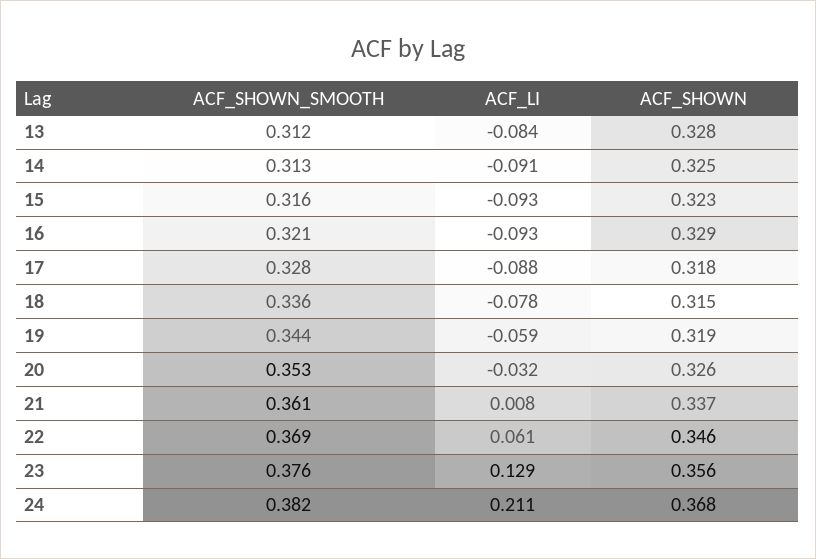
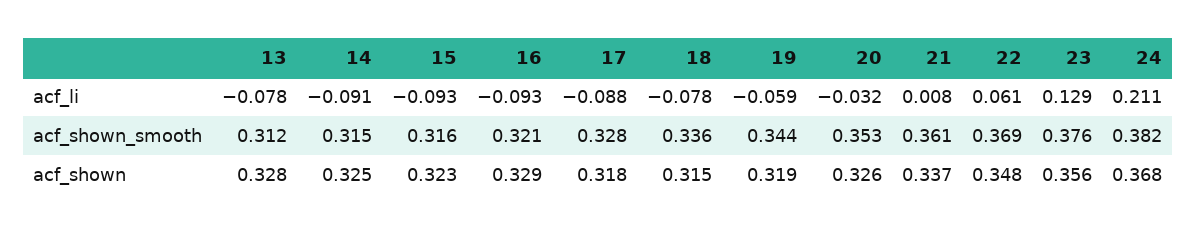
  {
    "ACF_SHOWN_SMOOTH": {
      "13": 0.312,
-     "14": 0.313,
+     "14": 0.315,
      "15": 0.316,
      "16": 0.321,
      "17": 0.328,
      "18": 0.336,
      "19": 0.344,
      "20": 0.353,
      "21": 0.361,
      "22": 0.369,
      "23": 0.376,
      "24": 0.382
    },
    "ACF_LI": {
-     "13": -0.084,
+     "13": -0.078,
      "14": -0.091,
      "15": -0.093,
      "16": -0.093,
      "17": -0.088,
      "18": -0.078,
      "19": -0.059,
      "20": -0.032,
      "21": 0.008,
      "22": 0.061,
      "23": 0.129,
      "24": 0.211
    },
    "ACF_SHOWN": {
      "13": 0.328,
      "14": 0.325,
      "15": 0.323,
      "16": 0.329,
      "17": 0.318,
      "18": 0.315,
      "19": 0.319,
      "20": 0.326,
      "21": 0.337,
-     "22": 0.346,
+     "22": 0.348,
      "23": 0.356,
      "24": 0.368
    }
  }

